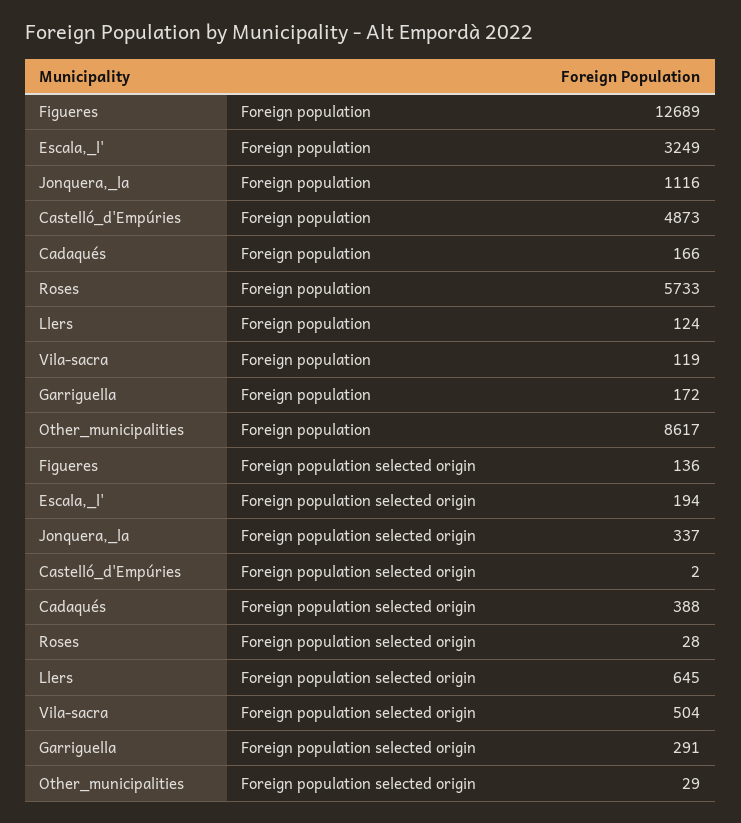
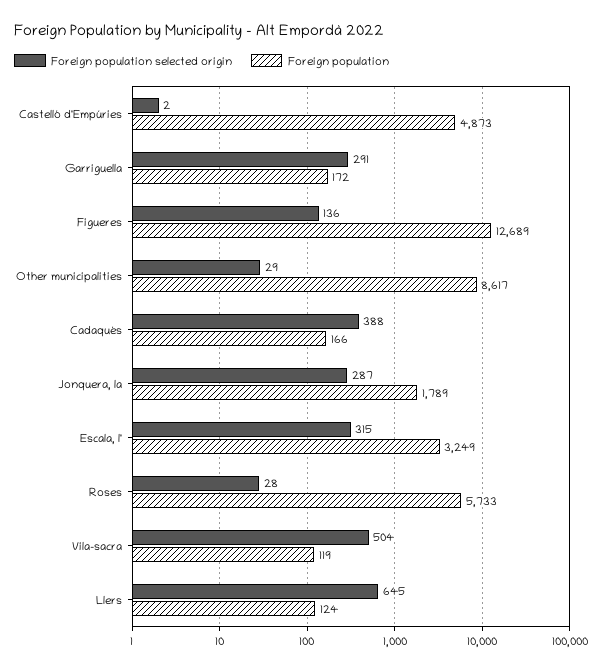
  {
    "Foreign population": {
      "Figueres": 12689,
      "Escala,_l'": 3249,
-     "Jonquera,_la": 1116,
+     "Jonquera,_la": 1789,
      "Castelló_d'Empúries": 4873,
      "Cadaqués": 166,
      "Roses": 5733,
      "Llers": 124,
      "Vila-sacra": 119,
      "Garriguella": 172,
      "Other_municipalities": 8617
    },
    "Foreign population selected origin": {
      "Figueres": 136,
-     "Escala,_l'": 194,
+     "Escala,_l'": 315,
-     "Jonquera,_la": 337,
+     "Jonquera,_la": 287,
      "Castelló_d'Empúries": 2,
      "Cadaqués": 388,
      "Roses": 28,
      "Llers": 645,
      "Vila-sacra": 504,
      "Garriguella": 291,
      "Other_municipalities": 29
    }
  }

